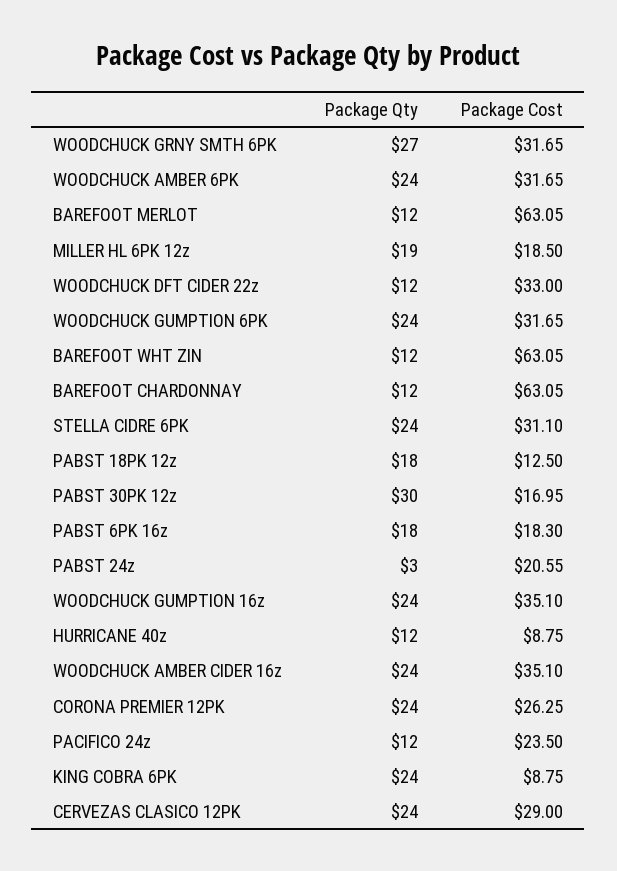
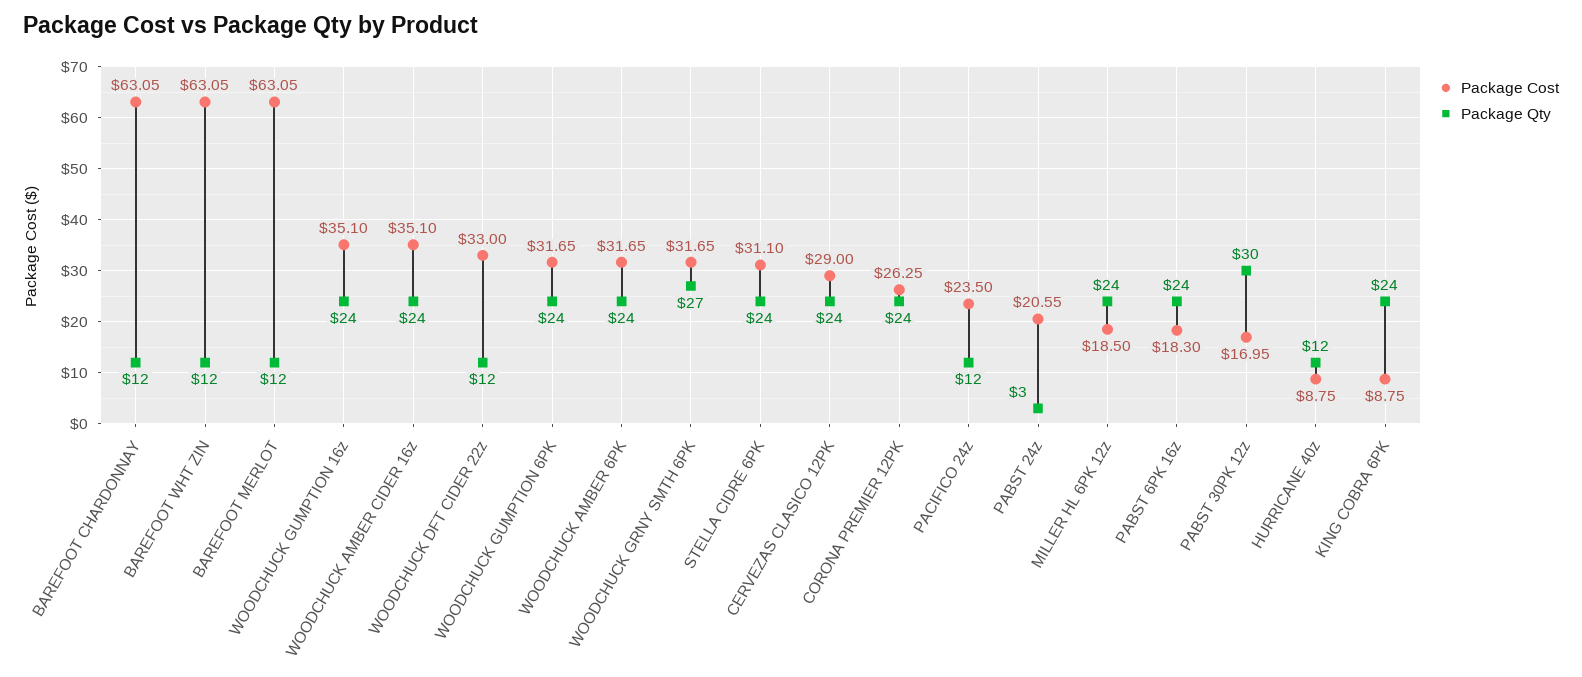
  {
    "Package Qty": {
      "WOODCHUCK GRNY SMTH 6PK": 27,
      "WOODCHUCK AMBER 6PK": 24,
      "BAREFOOT MERLOT": 12,
-     "MILLER HL 6PK 12z": 19,
+     "MILLER HL 6PK 12z": 24,
      "WOODCHUCK DFT CIDER 22z": 12,
      "WOODCHUCK GUMPTION 6PK": 24,
      "BAREFOOT WHT ZIN": 12,
      "BAREFOOT CHARDONNAY": 12,
      "STELLA CIDRE 6PK": 24,
-     "PABST 18PK 12z": 18,
      "PABST 30PK 12z": 30,
-     "PABST 6PK 16z": 18,
+     "PABST 6PK 16z": 24,
      "PABST 24z": 3,
      "WOODCHUCK GUMPTION 16z": 24,
      "HURRICANE 40z": 12,
      "WOODCHUCK AMBER CIDER 16z": 24,
      "CORONA PREMIER 12PK": 24,
      "PACIFICO 24z": 12,
      "KING COBRA 6PK": 24,
      "CERVEZAS CLASICO 12PK": 24
    },
    "Package Cost": {
      "WOODCHUCK GRNY SMTH 6PK": 31.65,
      "WOODCHUCK AMBER 6PK": 31.65,
      "BAREFOOT MERLOT": 63.05,
      "MILLER HL 6PK 12z": 18.5,
      "WOODCHUCK DFT CIDER 22z": 33,
      "WOODCHUCK GUMPTION 6PK": 31.65,
      "BAREFOOT WHT ZIN": 63.05,
      "BAREFOOT CHARDONNAY": 63.05,
      "STELLA CIDRE 6PK": 31.1,
-     "PABST 18PK 12z": 12.5,
      "PABST 30PK 12z": 16.95,
      "PABST 6PK 16z": 18.3,
      "PABST 24z": 20.55,
      "WOODCHUCK GUMPTION 16z": 35.1,
      "HURRICANE 40z": 8.75,
      "WOODCHUCK AMBER CIDER 16z": 35.1,
      "CORONA PREMIER 12PK": 26.25,
      "PACIFICO 24z": 23.5,
      "KING COBRA 6PK": 8.75,
      "CERVEZAS CLASICO 12PK": 29
    }
  }

